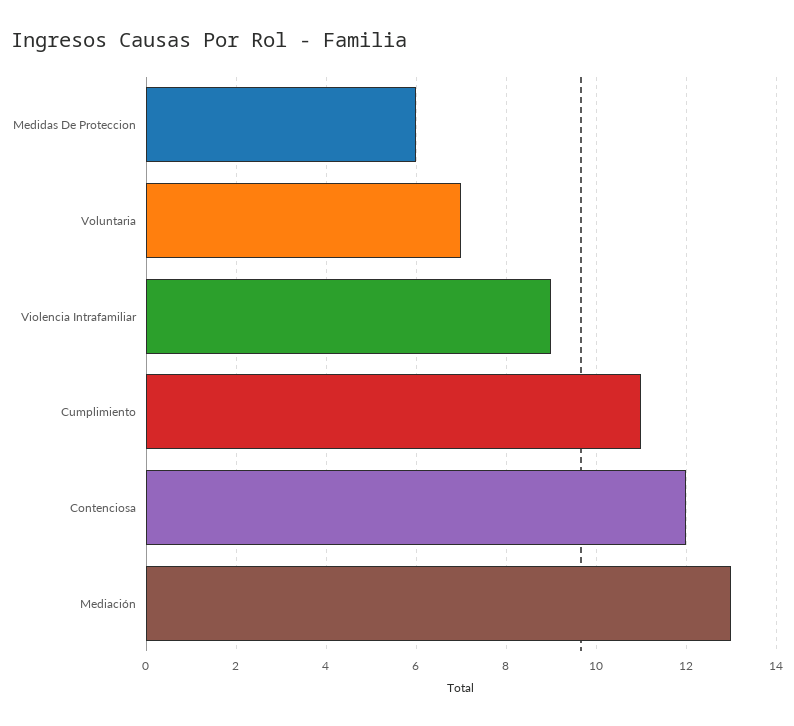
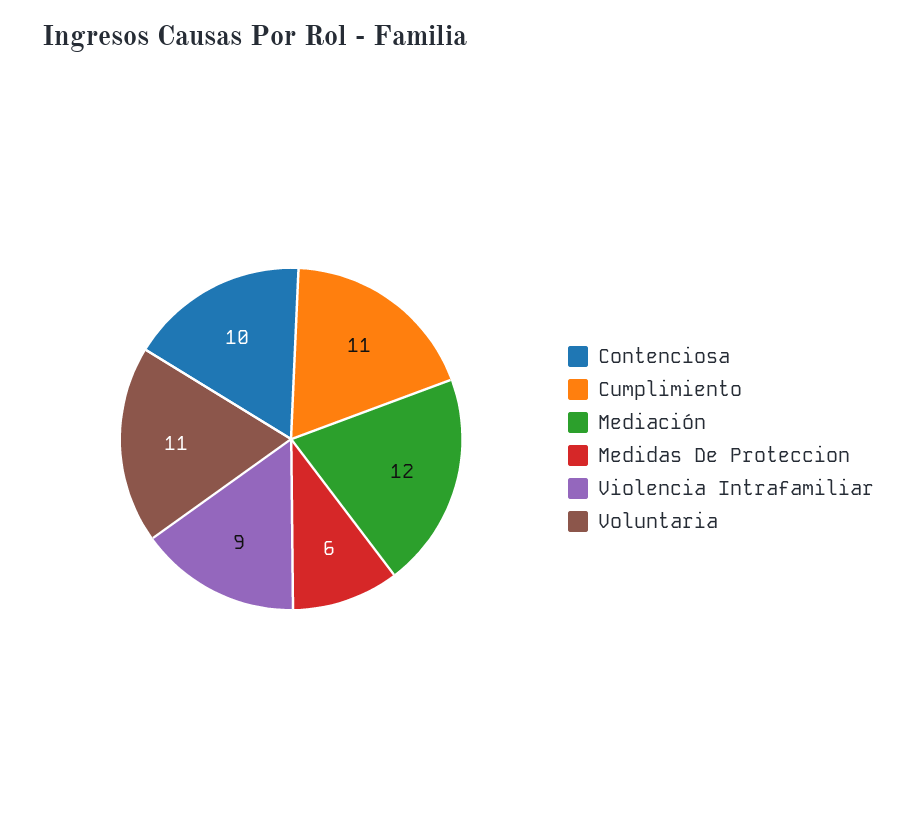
  {
    "Medidas De Proteccion": 6,
-   "Voluntaria": 7,
+   "Voluntaria": 11,
    "Violencia Intrafamiliar": 9,
    "Cumplimiento": 11,
-   "Contenciosa": 12,
+   "Contenciosa": 10,
-   "Mediación": 13
+   "Mediación": 12
  }

